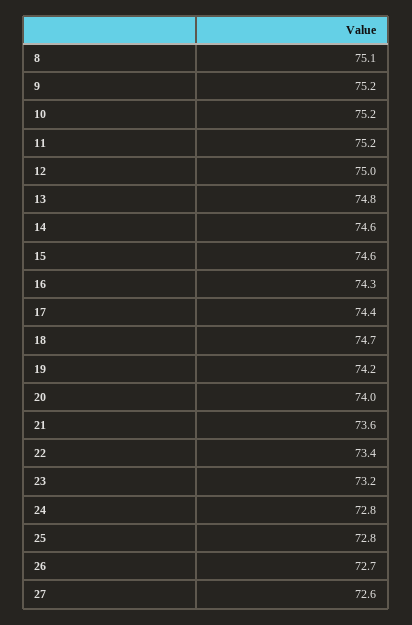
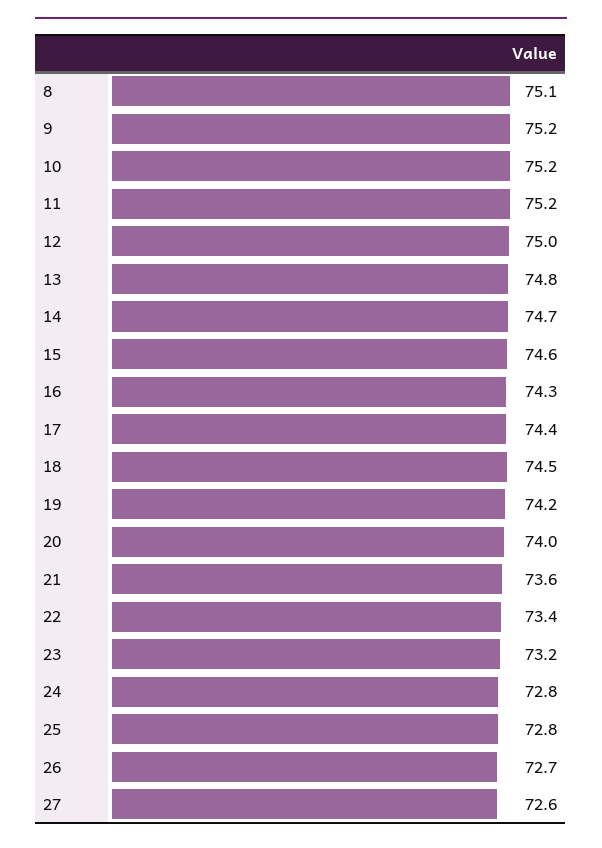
  {
    "8": 75.1,
    "9": 75.2,
    "10": 75.2,
    "11": 75.2,
    "12": 75,
    "13": 74.8,
-   "14": 74.6,
+   "14": 74.7,
    "15": 74.6,
    "16": 74.3,
    "17": 74.4,
-   "18": 74.7,
+   "18": 74.5,
    "19": 74.2,
    "20": 74,
    "21": 73.6,
    "22": 73.4,
    "23": 73.2,
    "24": 72.8,
    "25": 72.8,
    "26": 72.7,
    "27": 72.6
  }

